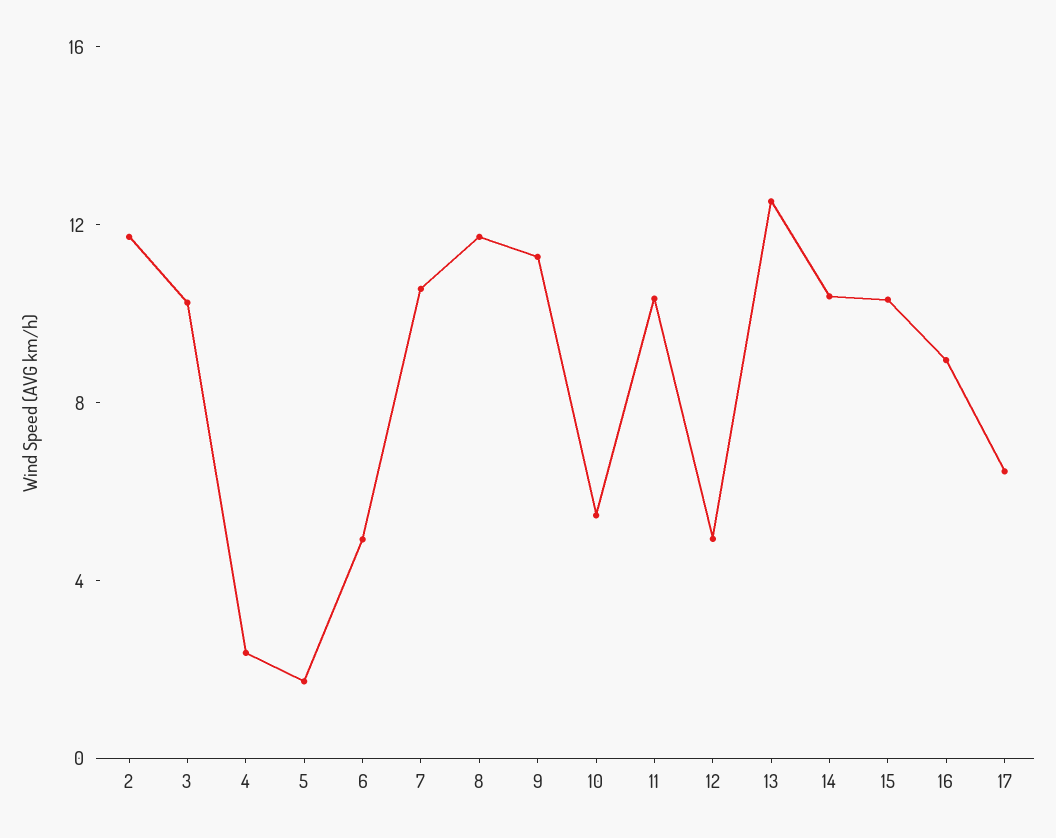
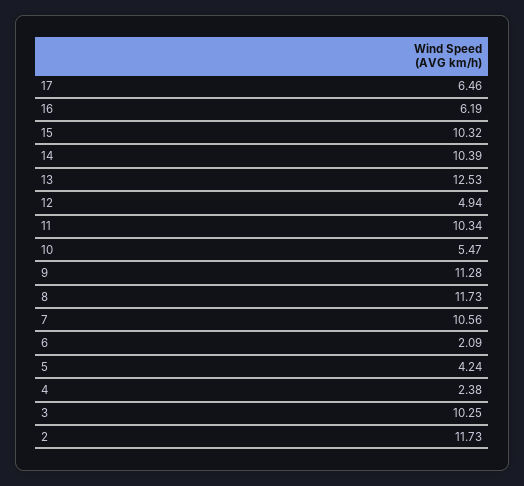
  {
    "2": 11.73,
    "3": 10.25,
    "4": 2.38,
-   "5": 2,
+   "5": 4.24,
-   "6": 5,
+   "6": 2.09,
    "7": 10.56,
    "8": 11.73,
    "9": 11.28,
    "10": 5.47,
    "11": 10.34,
    "12": 4.94,
    "13": 12.53,
    "14": 10.39,
    "15": 10.32,
-   "16": 9,
+   "16": 6.19,
    "17": 6.46
  }

